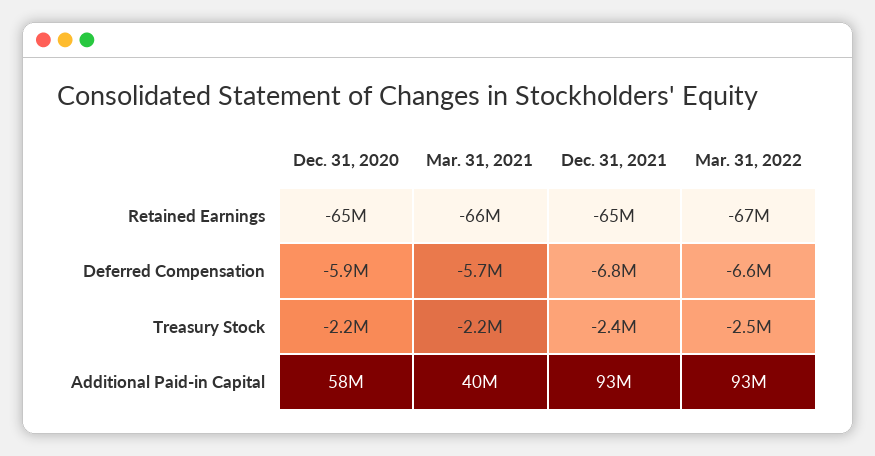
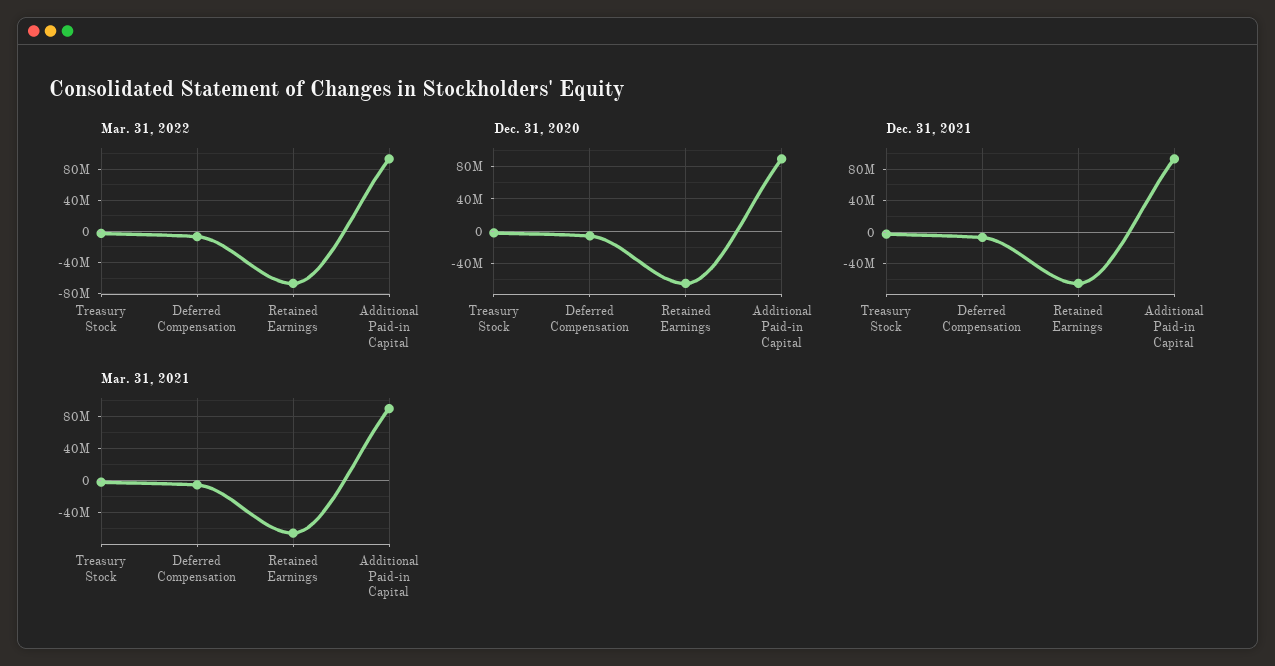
  {
    "Dec. 31, 2020": {
      "Retained Earnings": -65000000,
      "Deferred Compensation": -5900000,
      "Treasury Stock": -2200000,
-     "Additional Paid-in Capital": 58000000
+     "Additional Paid-in Capital": 90000000
    },
    "Mar. 31, 2021": {
      "Retained Earnings": -66000000,
      "Deferred Compensation": -5700000,
      "Treasury Stock": -2200000,
-     "Additional Paid-in Capital": 40000000
+     "Additional Paid-in Capital": 90000000
    },
    "Dec. 31, 2021": {
      "Retained Earnings": -65000000,
      "Deferred Compensation": -6800000,
      "Treasury Stock": -2400000,
      "Additional Paid-in Capital": 93000000
    },
    "Mar. 31, 2022": {
      "Retained Earnings": -67000000,
      "Deferred Compensation": -6600000,
      "Treasury Stock": -2500000,
      "Additional Paid-in Capital": 93000000
    }
  }

